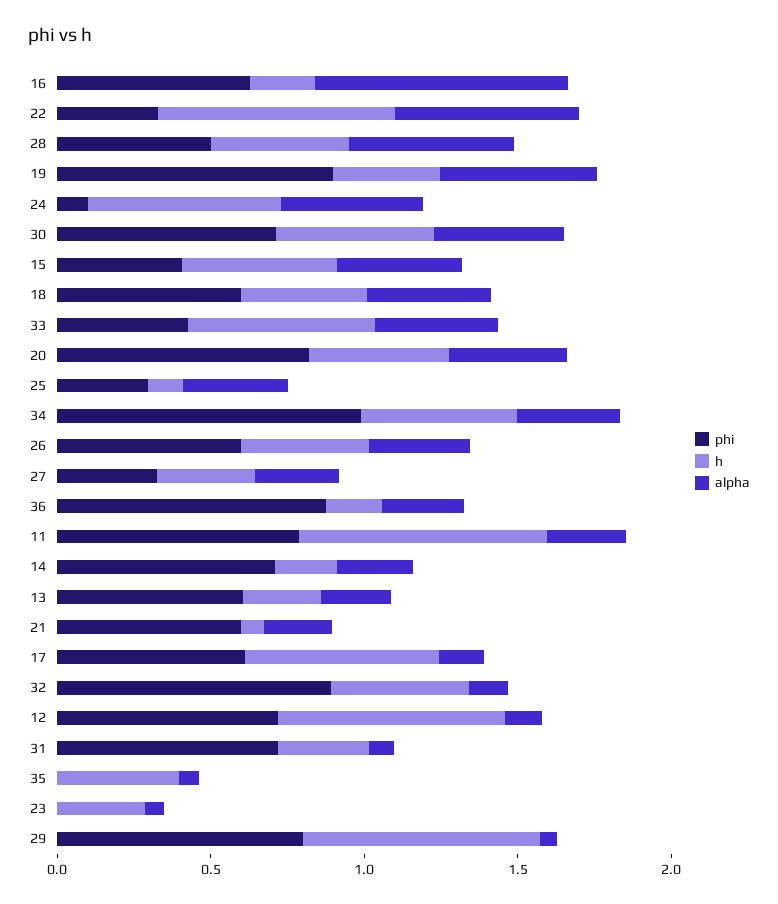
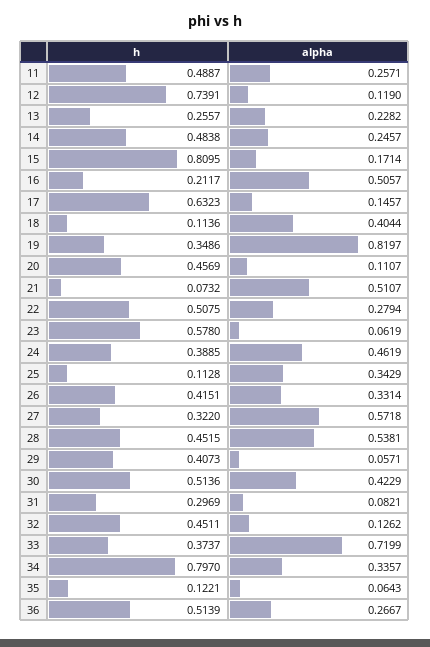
  {
-   "phi": {
-     "16": 0.6,
-     "22": 0.3,
-     "28": 0.5,
-     "19": 0.9,
-     "24": 0.1,
-     "30": 0.7,
-     "15": 0.4,
-     "18": 0.6,
-     "33": 0.4,
-     "20": 0.8,
-     "25": 0.3,
-     "34": 1,
-     "26": 0.6,
-     "27": 0.3,
-     "36": 0.9,
-     "11": 0.8,
-     "14": 0.7,
-     "13": 0.6,
-     "21": 0.6,
-     "17": 0.6,
-     "32": 0.9,
-     "12": 0.7,
-     "31": 0.7,
-     "35": 0,
-     "23": 0,
-     "29": 0.8
-   },
    "h": {
      "16": 0.2117,
-     "22": 0.8,
+     "22": 0.5075,
      "28": 0.4515,
      "19": 0.3486,
-     "24": 0.6,
+     "24": 0.3885,
      "30": 0.5136,
-     "15": 0.5,
+     "15": 0.8095,
-     "18": 0.4,
+     "18": 0.1136,
-     "33": 0.6,
+     "33": 0.3737,
      "20": 0.4569,
      "25": 0.1128,
-     "34": 0.5,
+     "34": 0.797,
      "26": 0.4151,
      "27": 0.322,
-     "36": 0.2,
+     "36": 0.5139,
-     "11": 0.8,
+     "11": 0.4887,
-     "14": 0.2,
+     "14": 0.4838,
      "13": 0.2557,
      "21": 0.0732,
      "17": 0.6323,
      "32": 0.4511,
      "12": 0.7391,
      "31": 0.2969,
-     "35": 0.4,
+     "35": 0.1221,
-     "23": 0.3,
+     "23": 0.578,
-     "29": 0.8
+     "29": 0.4073
    },
    "alpha": {
-     "16": 0.8,
+     "16": 0.5057,
-     "22": 0.6,
+     "22": 0.2794,
      "28": 0.5381,
-     "19": 0.5,
+     "19": 0.8197,
      "24": 0.4619,
      "30": 0.4229,
-     "15": 0.4,
+     "15": 0.1714,
      "18": 0.4044,
-     "33": 0.4,
+     "33": 0.7199,
-     "20": 0.4,
+     "20": 0.1107,
      "25": 0.3429,
      "34": 0.3357,
      "26": 0.3314,
-     "27": 0.3,
+     "27": 0.5718,
      "36": 0.2667,
      "11": 0.2571,
      "14": 0.2457,
      "13": 0.2282,
-     "21": 0.2,
+     "21": 0.5107,
      "17": 0.1457,
      "32": 0.1262,
      "12": 0.119,
      "31": 0.0821,
      "35": 0.0643,
      "23": 0.0619,
      "29": 0.0571
    }
  }

